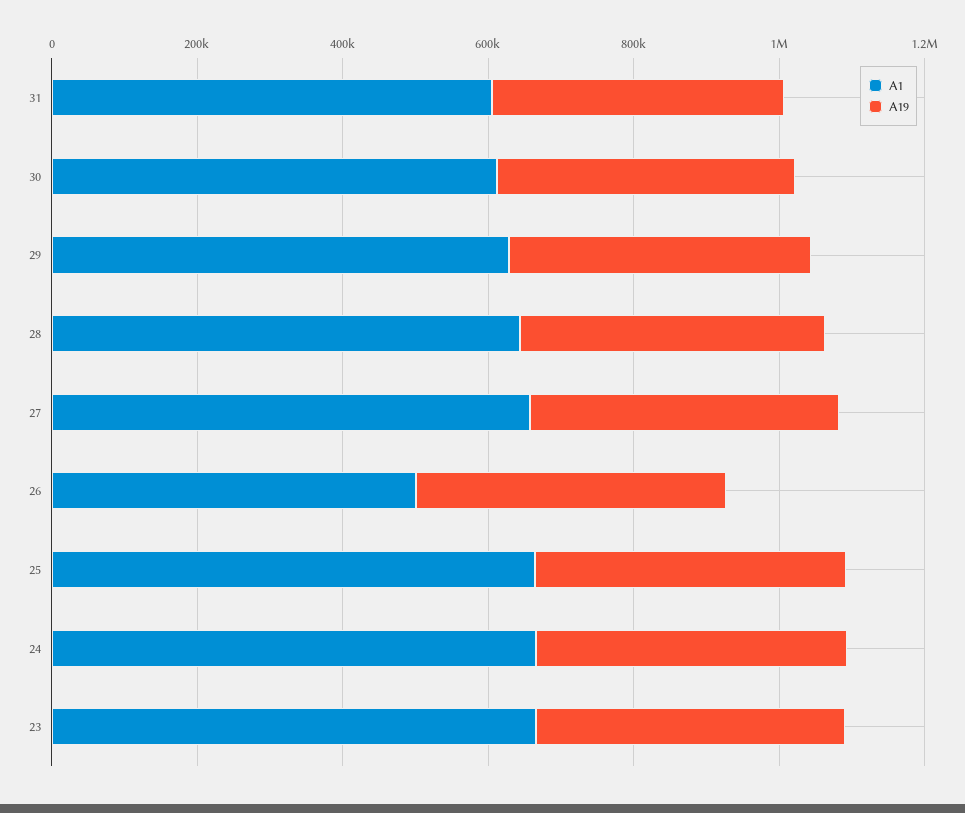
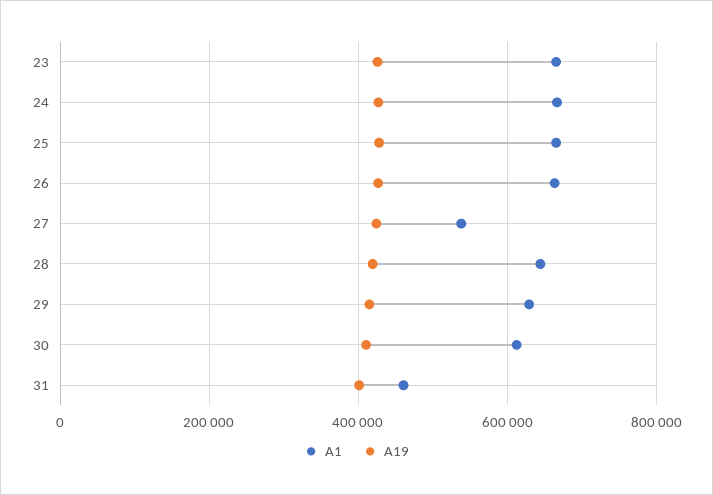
  {
    "A1": {
-     "31": 600000,
+     "31": 460000,
      "30": 620000,
      "29": 620000,
      "28": 640000,
-     "27": 650000,
+     "27": 540000,
-     "26": 500000,
+     "26": 660000,
      "25": 660000,
      "24": 660000,
      "23": 660000
    },
    "A19": {
      "31": 400000,
      "30": 420000,
      "29": 420000,
      "28": 420000,
      "27": 420000,
      "26": 420000,
      "25": 420000,
      "24": 420000,
      "23": 420000
    }
  }

